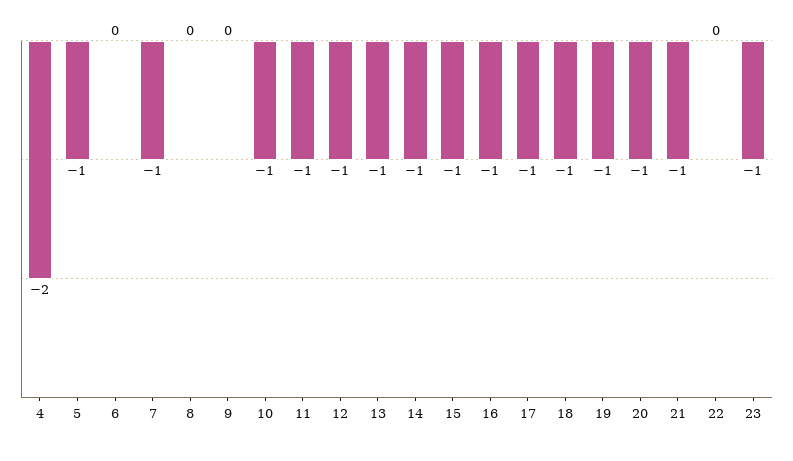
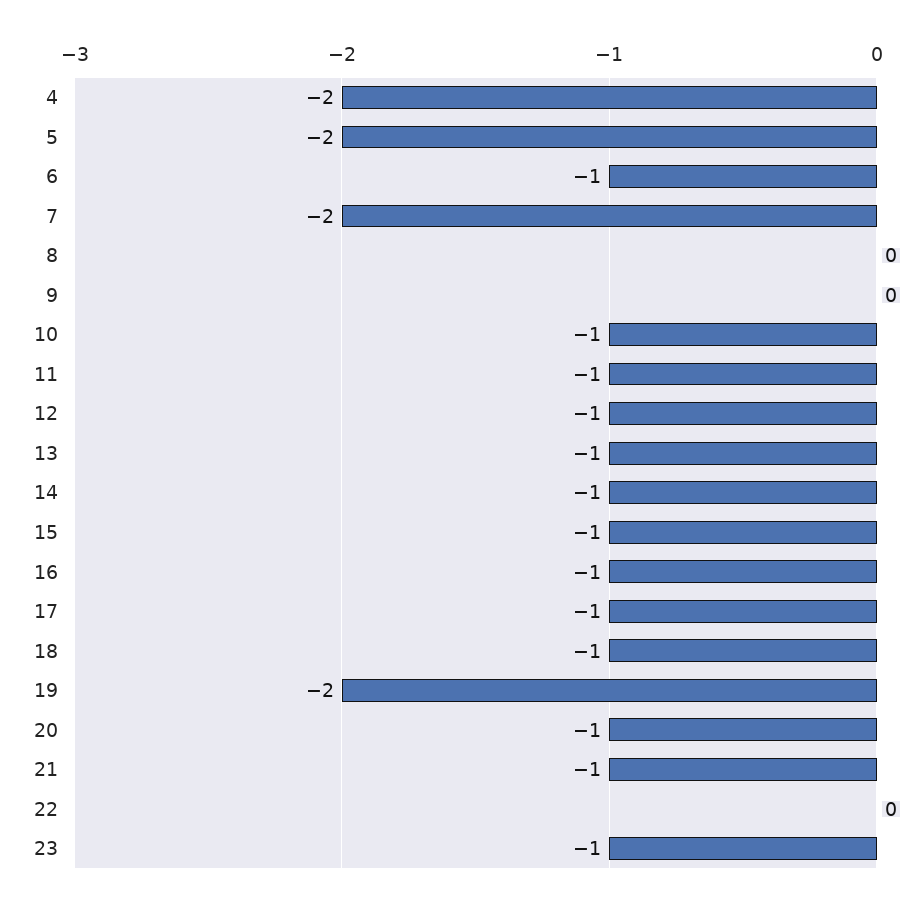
  {
    "4": -2,
-   "5": -1,
+   "5": -2,
-   "6": 0,
+   "6": -1,
-   "7": -1,
+   "7": -2,
    "8": 0,
    "9": 0,
    "10": -1,
    "11": -1,
    "12": -1,
    "13": -1,
    "14": -1,
    "15": -1,
    "16": -1,
    "17": -1,
    "18": -1,
-   "19": -1,
+   "19": -2,
    "20": -1,
    "21": -1,
    "22": 0,
    "23": -1
  }

